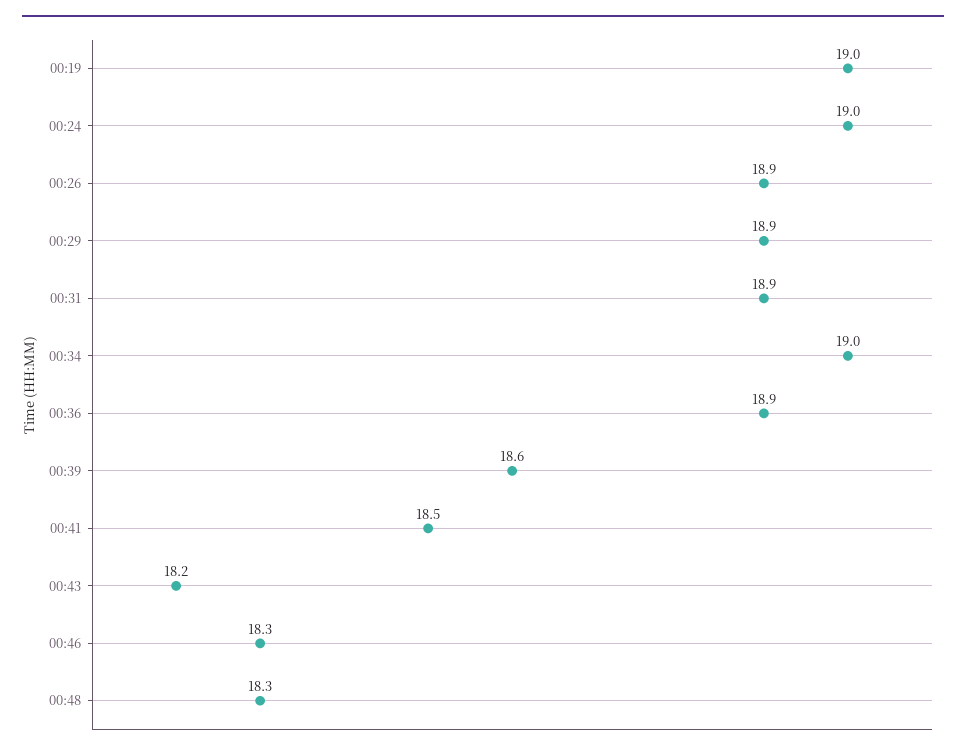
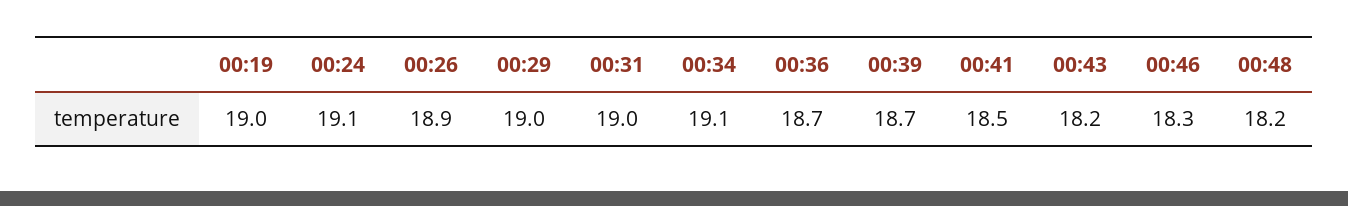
  {
    "00:19": 19,
-   "00:24": 19,
+   "00:24": 19.1,
    "00:26": 18.9,
-   "00:29": 18.9,
+   "00:29": 19,
-   "00:31": 18.9,
+   "00:31": 19,
-   "00:34": 19,
+   "00:34": 19.1,
-   "00:36": 18.9,
+   "00:36": 18.7,
-   "00:39": 18.6,
+   "00:39": 18.7,
    "00:41": 18.5,
    "00:43": 18.2,
    "00:46": 18.3,
-   "00:48": 18.3
+   "00:48": 18.2
  }

